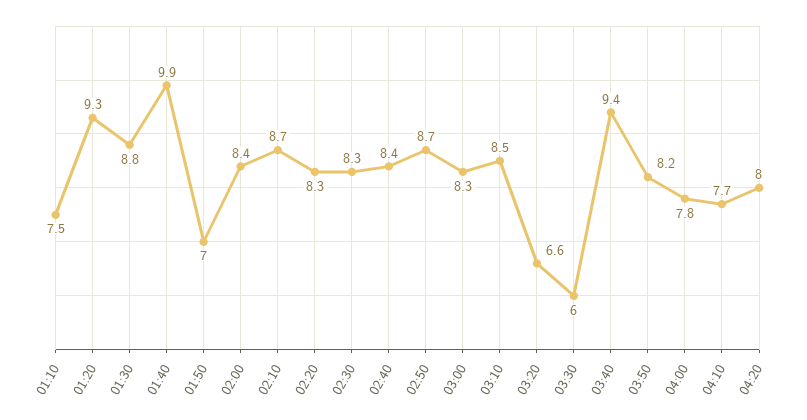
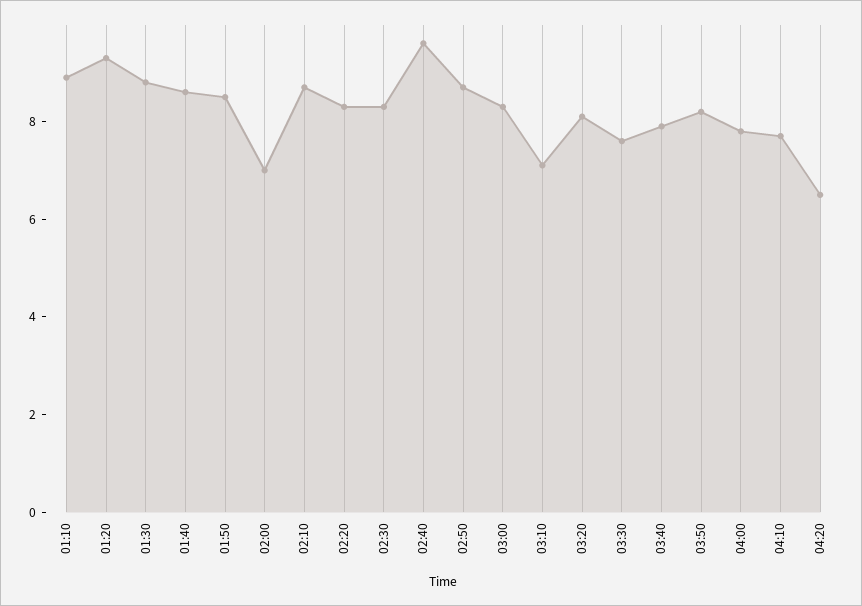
  {
-   "01:10": 7.5,
+   "01:10": 9,
    "01:20": 9.3,
    "01:30": 8.8,
-   "01:40": 9.9,
+   "01:40": 8.5,
-   "01:50": 7,
+   "01:50": 8.5,
-   "02:00": 8.4,
+   "02:00": 7,
    "02:10": 8.7,
    "02:20": 8.3,
    "02:30": 8.3,
-   "02:40": 8.4,
+   "02:40": 9.5,
    "02:50": 8.7,
    "03:00": 8.3,
-   "03:10": 8.5,
+   "03:10": 7,
-   "03:20": 6.6,
+   "03:20": 8,
-   "03:30": 6,
+   "03:30": 7.5,
-   "03:40": 9.4,
+   "03:40": 8,
    "03:50": 8.2,
    "04:00": 7.8,
    "04:10": 7.7,
-   "04:20": 8
+   "04:20": 6.5
  }

